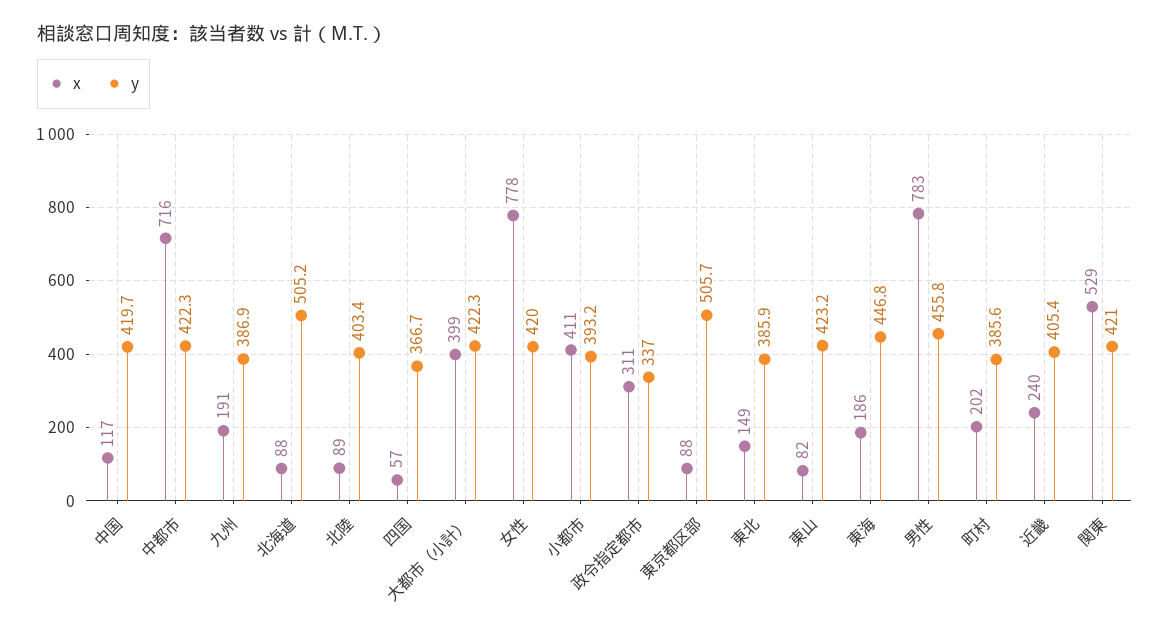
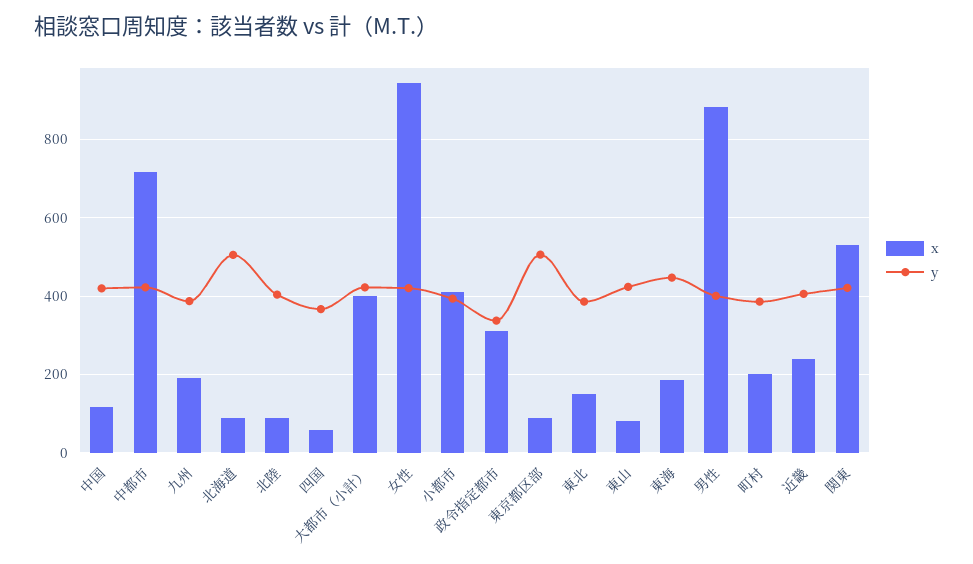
  {
    "x": {
      "中国": 117,
      "中都市": 716,
      "九州": 191,
      "北海道": 88,
      "北陸": 89,
      "四国": 57,
      "大都市（小計）": 399,
-     "女性": 778,
+     "女性": 940,
      "小都市": 411,
      "政令指定都市": 311,
      "東京都区部": 88,
      "東北": 149,
      "東山": 82,
      "東海": 186,
-     "男性": 783,
+     "男性": 880,
      "町村": 202,
      "近畿": 240,
      "関東": 529
    },
    "y": {
      "中国": 419.7,
      "中都市": 422.3,
      "九州": 386.9,
      "北海道": 505.2,
      "北陸": 403.4,
      "四国": 366.7,
      "大都市（小計）": 422.3,
      "女性": 420,
      "小都市": 393.2,
      "政令指定都市": 337,
      "東京都区部": 505.7,
      "東北": 385.9,
      "東山": 423.2,
      "東海": 446.8,
-     "男性": 455.8,
+     "男性": 400,
      "町村": 385.6,
      "近畿": 405.4,
      "関東": 421
    }
  }

